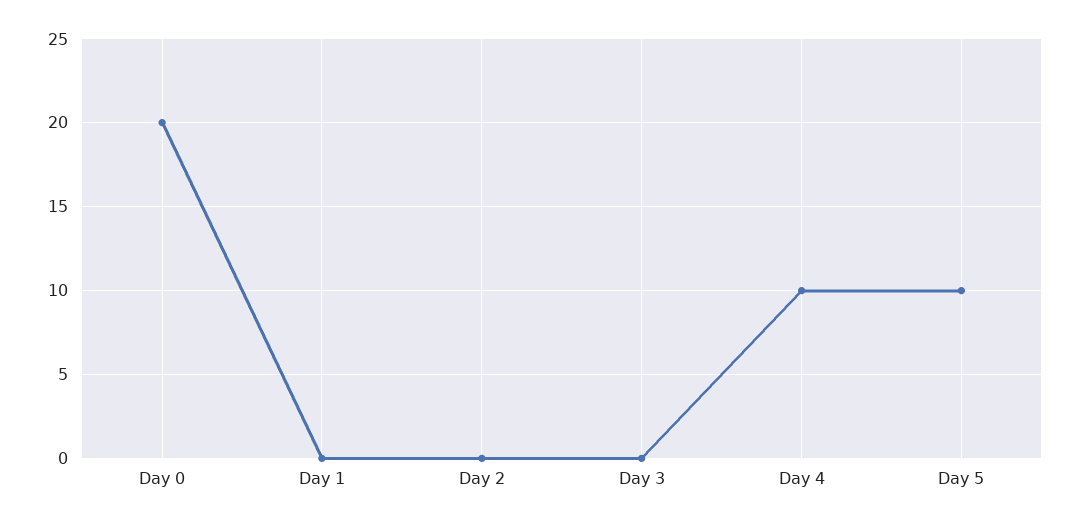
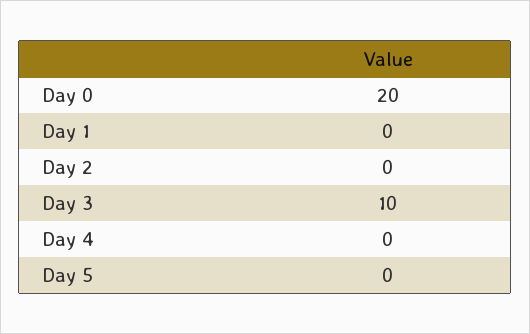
  {
    "Day 0": 20,
    "Day 1": 0,
    "Day 2": 0,
-   "Day 3": 0,
+   "Day 3": 10,
-   "Day 4": 10,
+   "Day 4": 0,
-   "Day 5": 10
+   "Day 5": 0
  }

